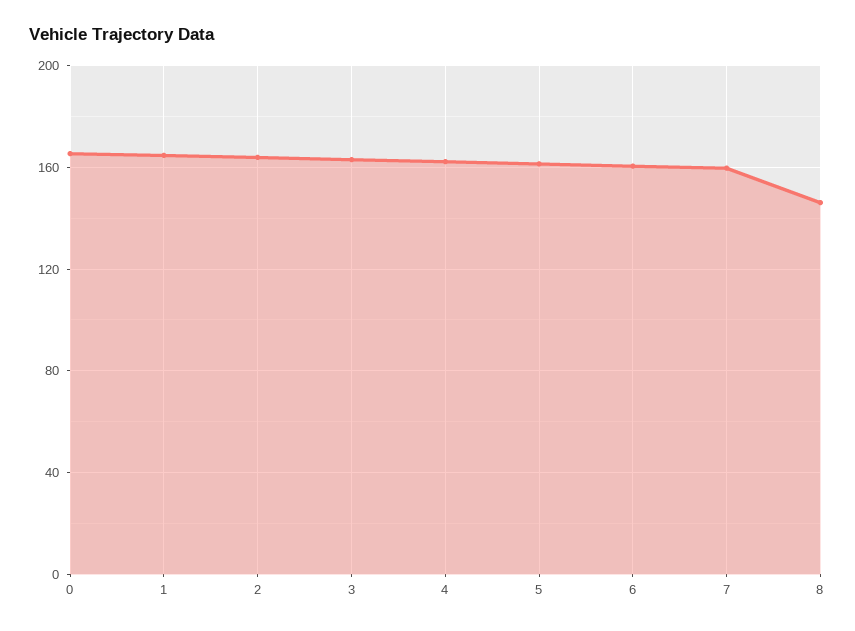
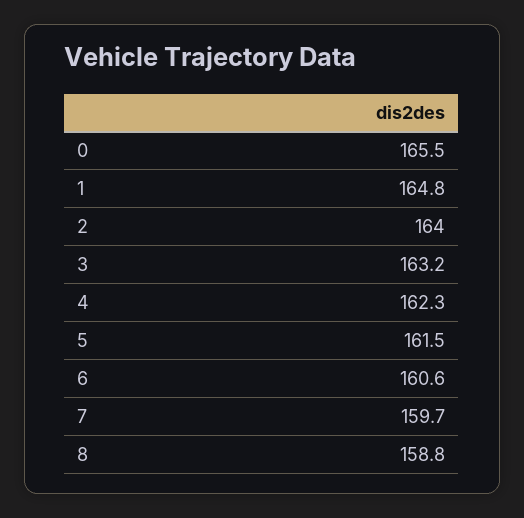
  {
    "0": 165.5,
    "1": 164.8,
    "2": 164,
    "3": 163.2,
    "4": 162.3,
    "5": 161.5,
    "6": 160.6,
    "7": 159.7,
-   "8": 145
+   "8": 158.8
  }

